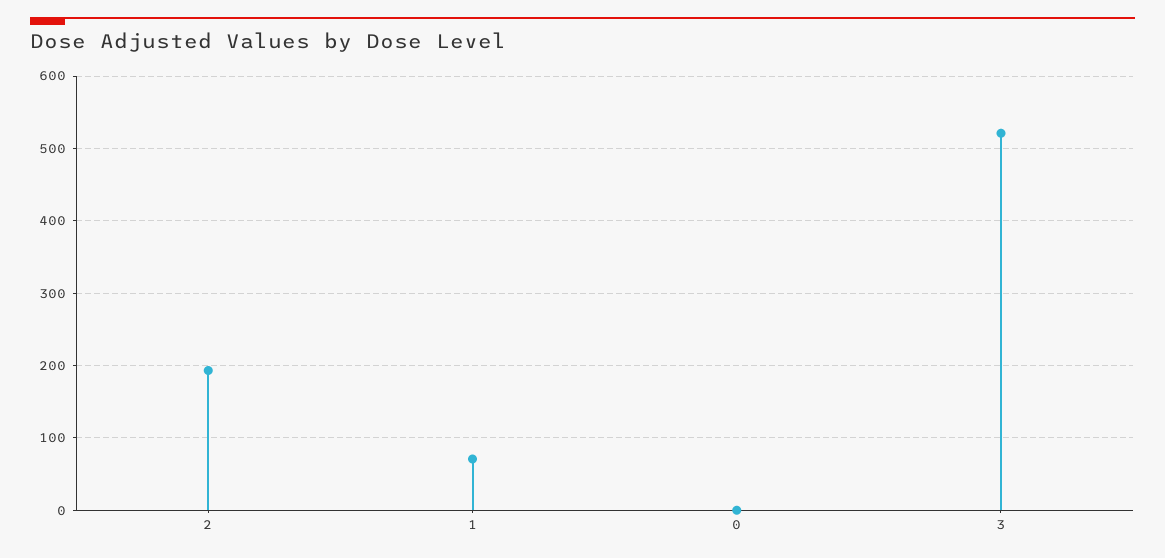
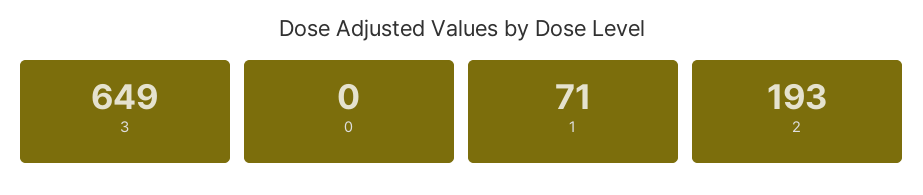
  {
    "2": 193,
    "1": 71,
    "0": 0,
-   "3": 520
+   "3": 649
  }

